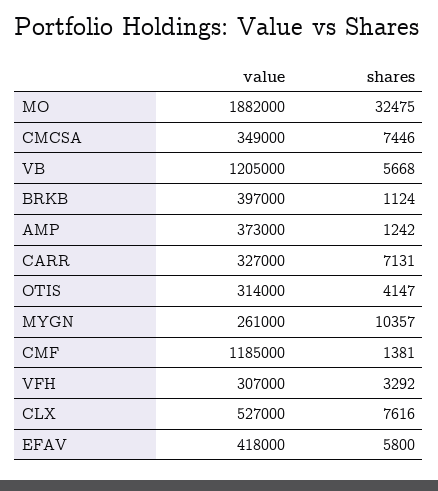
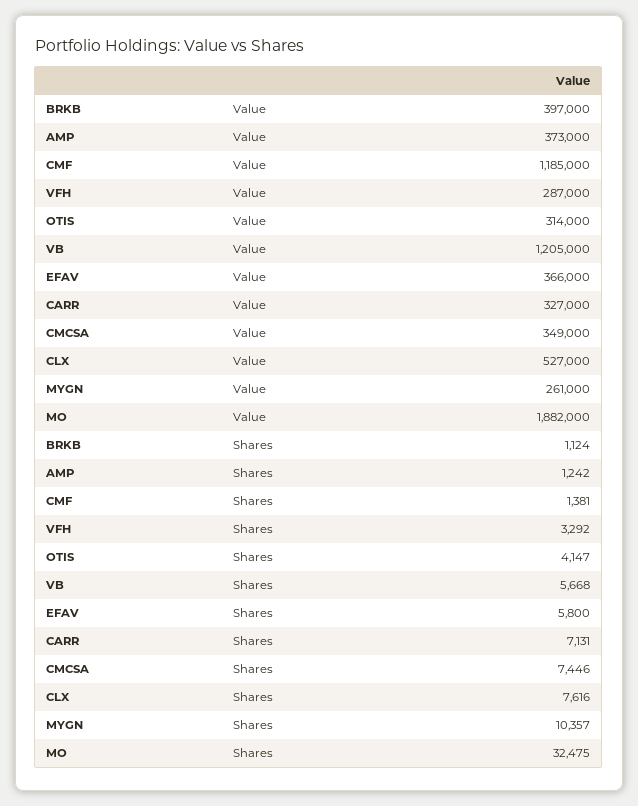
  {
    "value": {
      "MO": 1882000,
      "CMCSA": 349000,
      "VB": 1205000,
      "BRKB": 397000,
      "AMP": 373000,
      "CARR": 327000,
      "OTIS": 314000,
      "MYGN": 261000,
      "CMF": 1185000,
-     "VFH": 307000,
+     "VFH": 287000,
      "CLX": 527000,
-     "EFAV": 418000
+     "EFAV": 366000
    },
    "shares": {
      "MO": 32475,
      "CMCSA": 7446,
      "VB": 5668,
      "BRKB": 1124,
      "AMP": 1242,
      "CARR": 7131,
      "OTIS": 4147,
      "MYGN": 10357,
      "CMF": 1381,
      "VFH": 3292,
      "CLX": 7616,
      "EFAV": 5800
    }
  }

